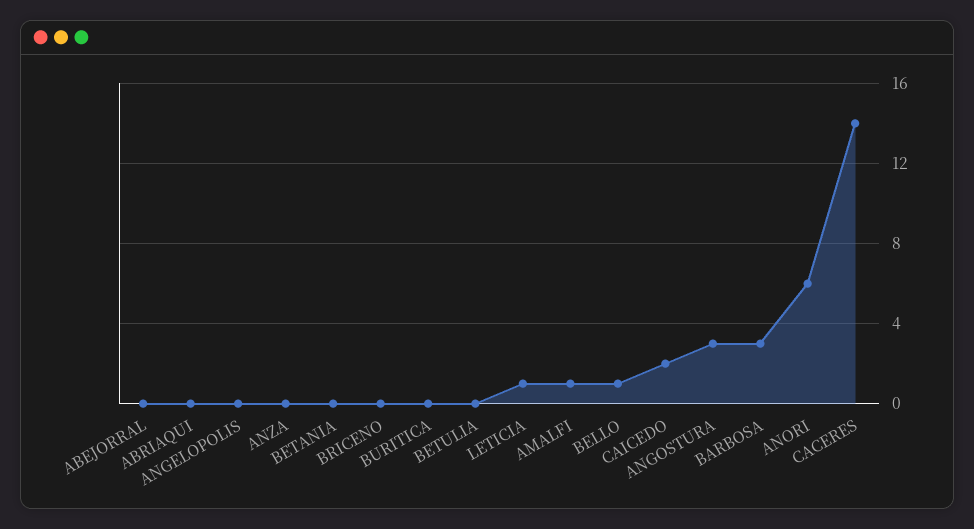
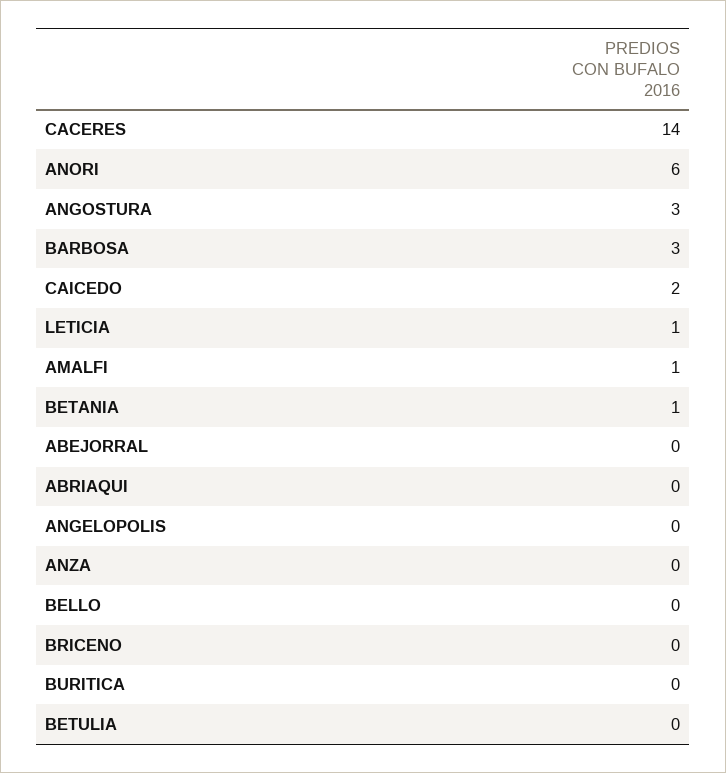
  {
    "ABEJORRAL": 0,
    "ABRIAQUI": 0,
    "ANGELOPOLIS": 0,
    "ANZA": 0,
-   "BETANIA": 0,
+   "BETANIA": 1,
    "BRICENO": 0,
    "BURITICA": 0,
    "BETULIA": 0,
    "LETICIA": 1,
    "AMALFI": 1,
-   "BELLO": 1,
+   "BELLO": 0,
    "CAICEDO": 2,
    "ANGOSTURA": 3,
    "BARBOSA": 3,
    "ANORI": 6,
    "CACERES": 14
  }

